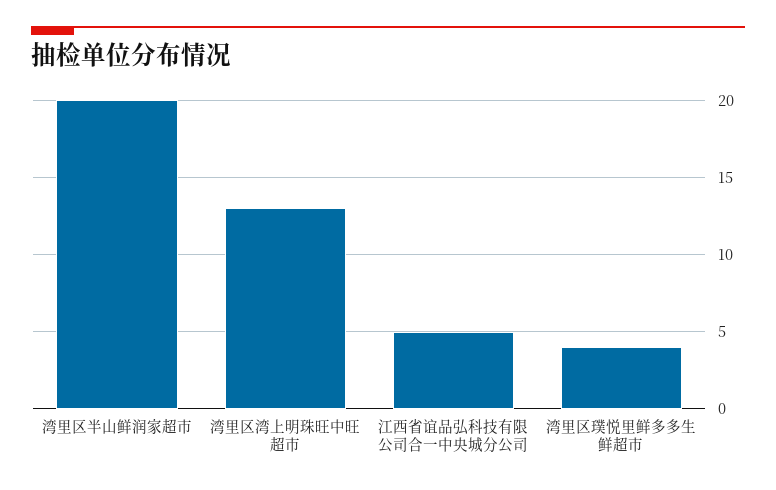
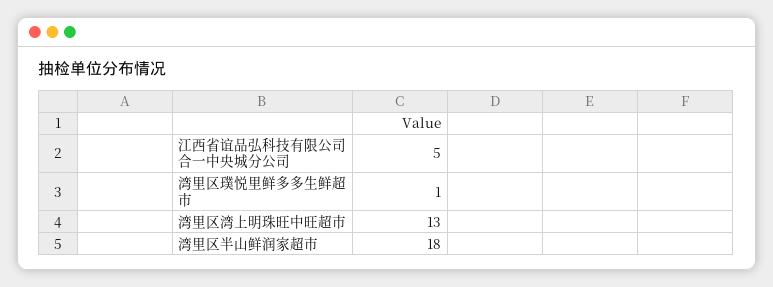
  {
-   "湾里区半山鲜润家超市": 20,
+   "湾里区半山鲜润家超市": 18,
    "湾里区湾上明珠旺中旺超市": 13,
    "江西省谊品弘科技有限公司合一中央城分公司": 5,
-   "湾里区璞悦里鲜多多生鲜超市": 4
+   "湾里区璞悦里鲜多多生鲜超市": 1
  }

